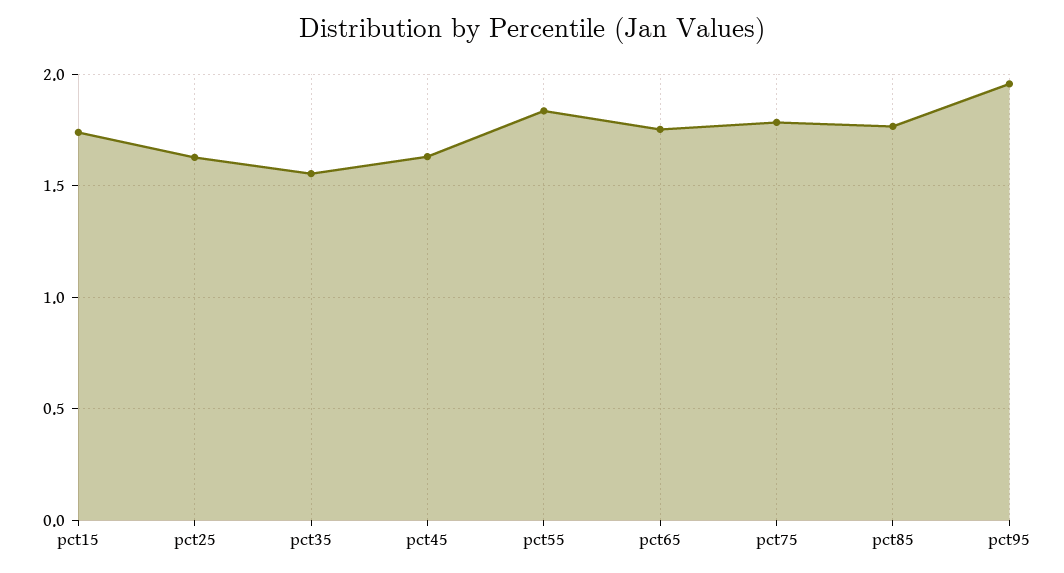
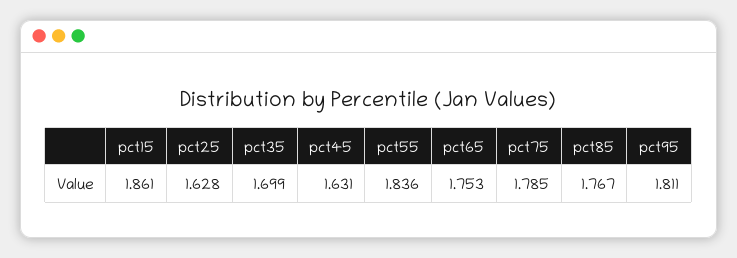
  {
-   "pct15": 1.75,
+   "pct15": 1.861,
    "pct25": 1.628,
-   "pct35": 1.55,
+   "pct35": 1.699,
    "pct45": 1.631,
    "pct55": 1.836,
    "pct65": 1.753,
    "pct75": 1.785,
    "pct85": 1.767,
-   "pct95": 1.95
+   "pct95": 1.811
  }

